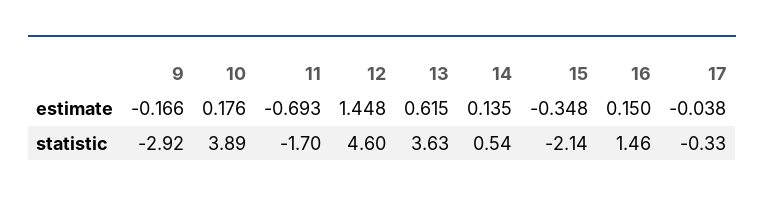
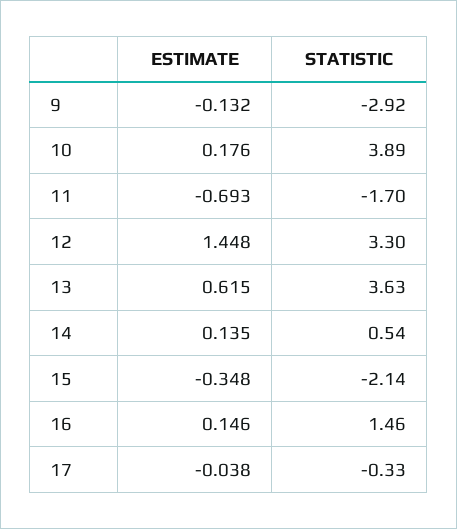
  {
    "9": {
-     "estimate": -0.166,
+     "estimate": -0.132,
      "statistic": -2.92
    },
    "10": {
      "estimate": 0.176,
      "statistic": 3.89
    },
    "11": {
      "estimate": -0.693,
      "statistic": -1.7
    },
    "12": {
      "estimate": 1.448,
-     "statistic": 4.6
+     "statistic": 3.3
    },
    "13": {
      "estimate": 0.615,
      "statistic": 3.63
    },
    "14": {
      "estimate": 0.135,
      "statistic": 0.54
    },
    "15": {
      "estimate": -0.348,
      "statistic": -2.14
    },
    "16": {
-     "estimate": 0.15,
+     "estimate": 0.146,
      "statistic": 1.46
    },
    "17": {
      "estimate": -0.038,
      "statistic": -0.33
    }
  }

